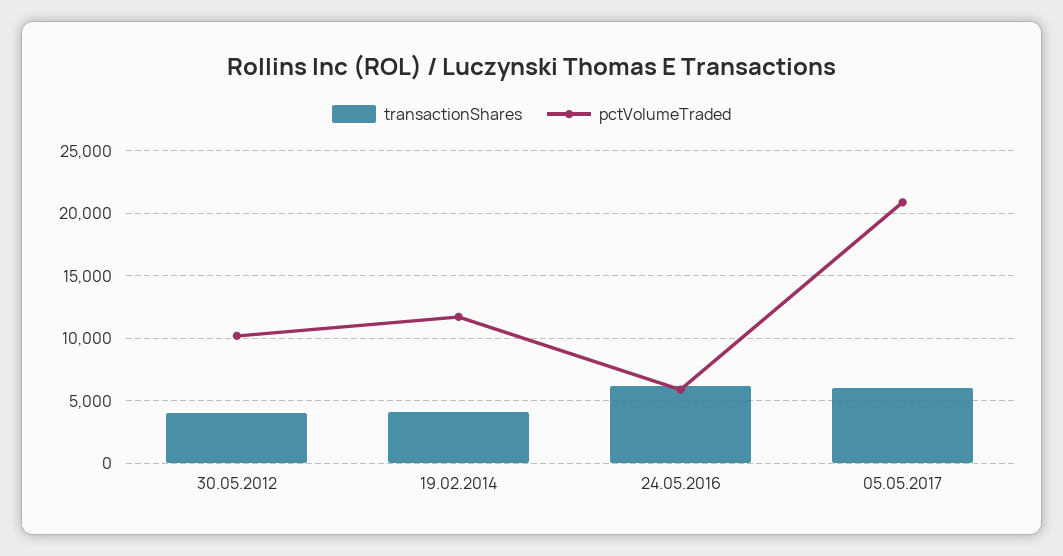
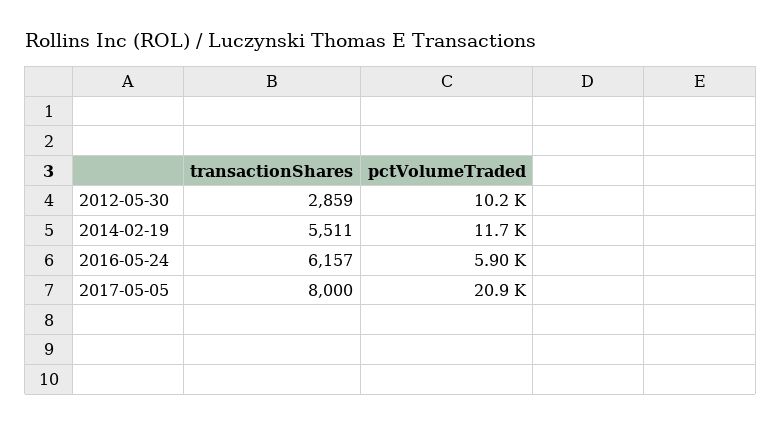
  {
    "transactionShares": {
-     "30.05.2012": 4000,
+     "30.05.2012": 2859,
-     "19.02.2014": 4000,
+     "19.02.2014": 5511,
      "24.05.2016": 6157,
-     "05.05.2017": 6000
+     "05.05.2017": 8000
    },
    "pctVolumeTraded": {
      "30.05.2012": 10200,
      "19.02.2014": 11700,
      "24.05.2016": 5900,
      "05.05.2017": 20900
    }
  }

